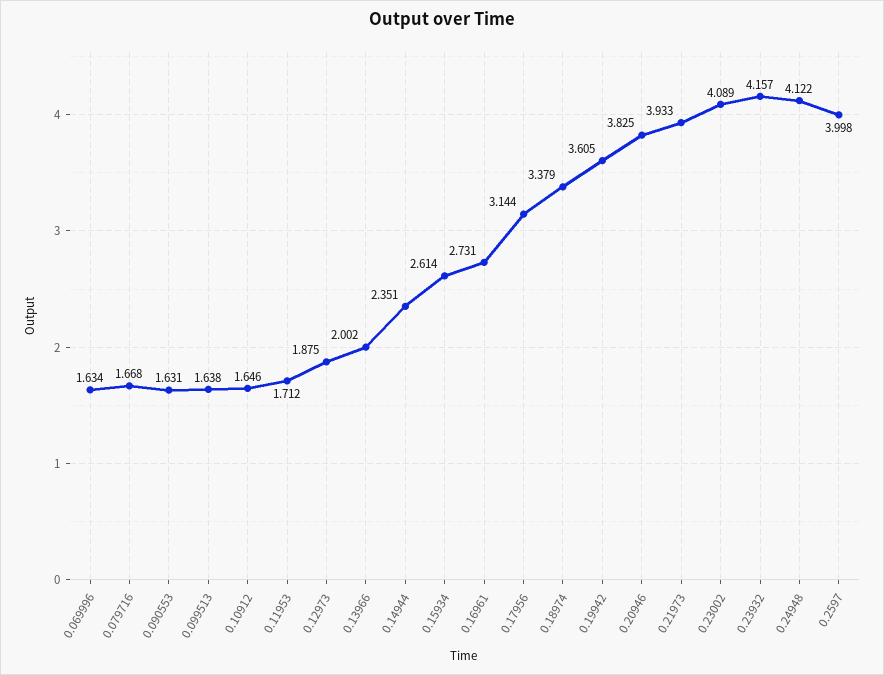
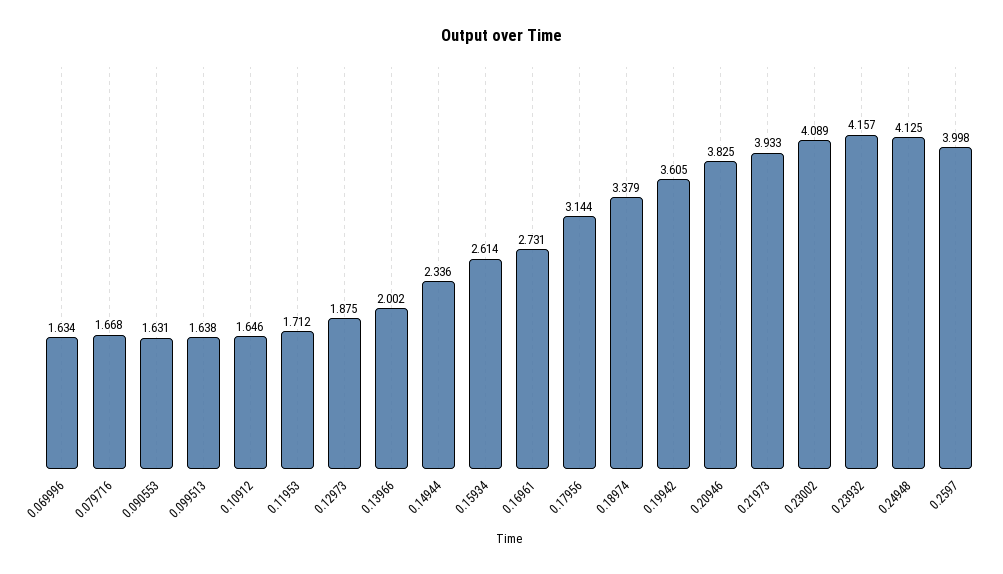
  {
    "0.069996": 1.634,
    "0.079716": 1.668,
    "0.090553": 1.631,
    "0.099513": 1.638,
    "0.10912": 1.646,
    "0.11953": 1.712,
    "0.12973": 1.875,
    "0.13966": 2.002,
-   "0.14944": 2.351,
+   "0.14944": 2.336,
    "0.15934": 2.614,
    "0.16961": 2.731,
    "0.17956": 3.144,
    "0.18974": 3.379,
    "0.19942": 3.605,
    "0.20946": 3.825,
    "0.21973": 3.933,
    "0.23002": 4.089,
    "0.23932": 4.157,
-   "0.24948": 4.122,
+   "0.24948": 4.125,
    "0.2597": 3.998
  }

